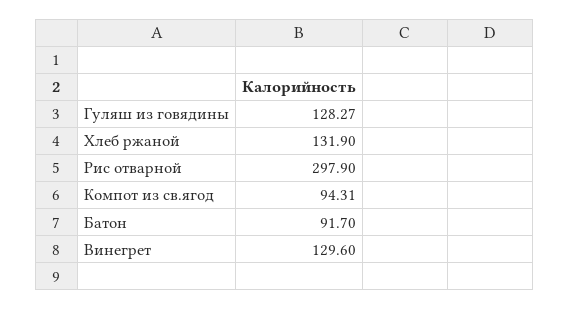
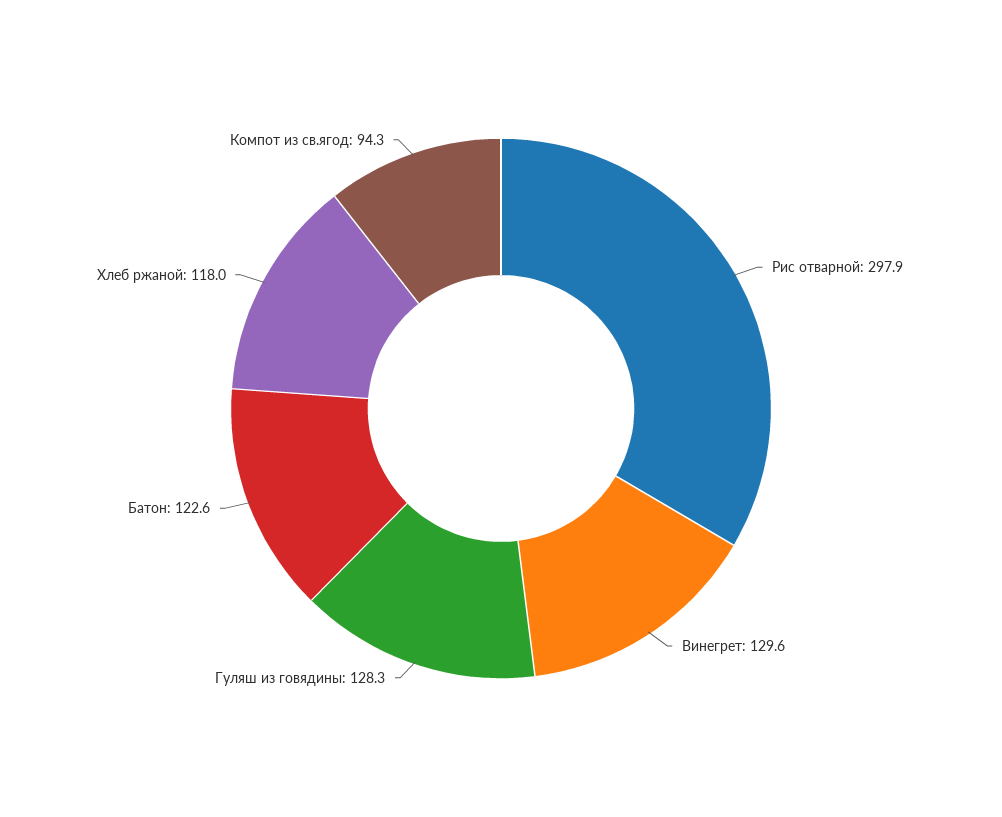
  {
    "Гуляш из говядины": 128.27,
-   "Хлеб ржаной": 131.9,
+   "Хлеб ржаной": 118,
    "Рис отварной": 297.9,
    "Компот из св.ягод": 94.31,
-   "Батон": 91.7,
+   "Батон": 122.6,
    "Винегрет": 129.6
  }

